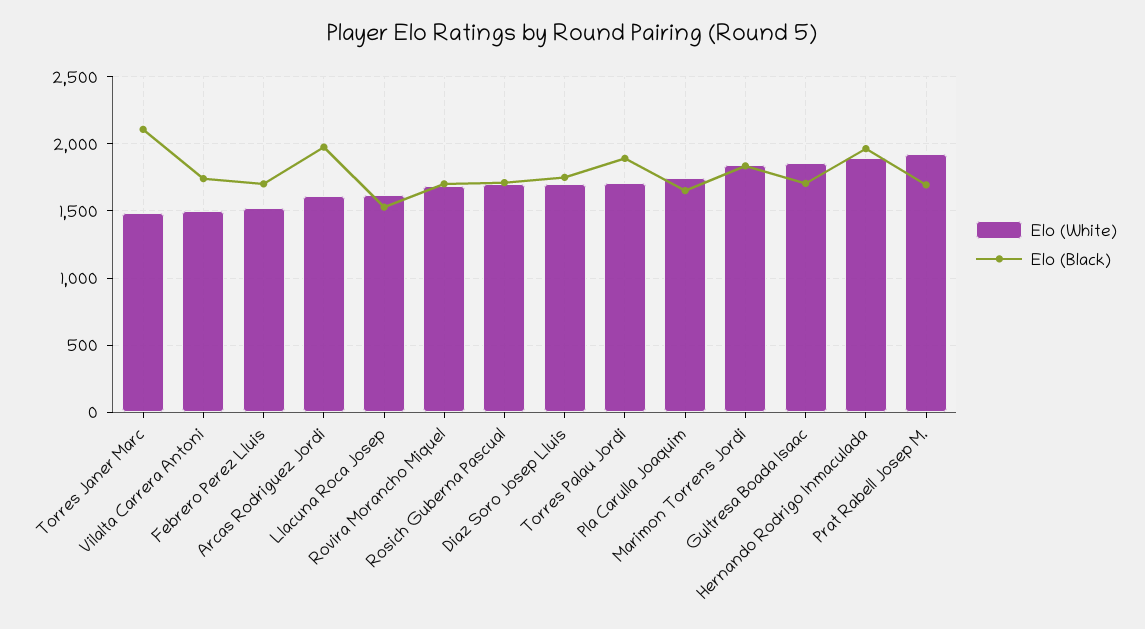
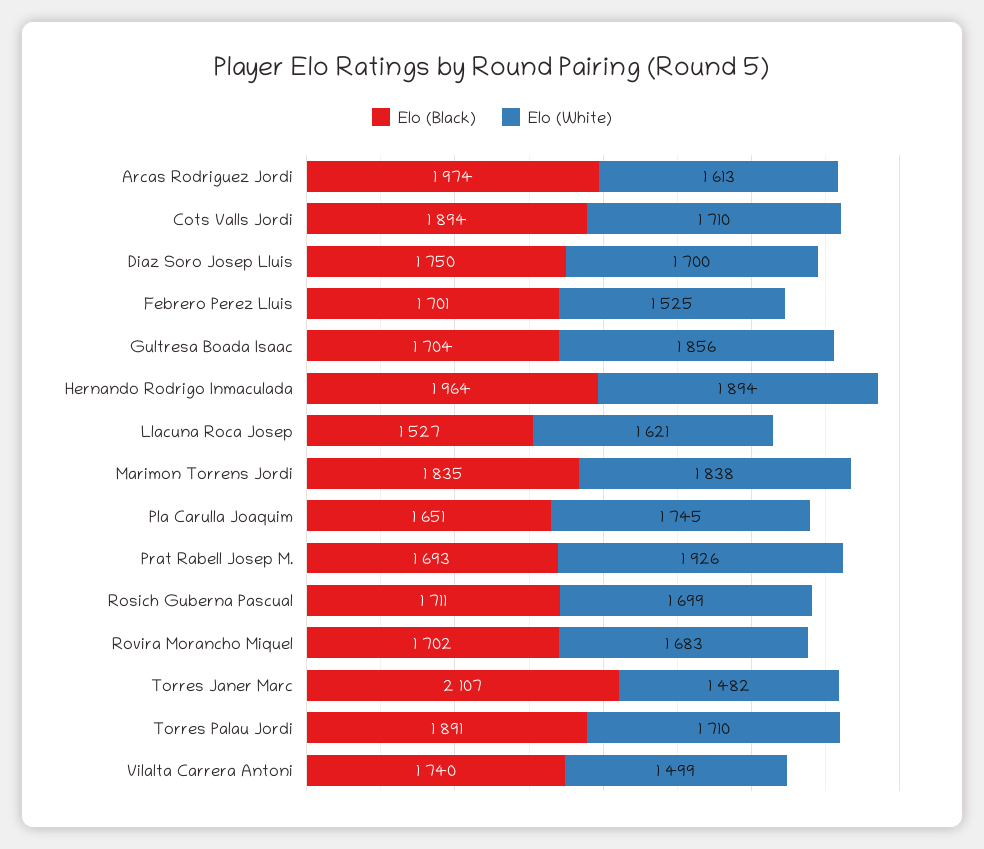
  {
    "Elo (White)": {
      "Torres Janer Marc": 1482,
      "Vilalta Carrera Antoni": 1499,
      "Febrero Perez Lluis": 1525,
      "Arcas Rodriguez Jordi": 1613,
      "Llacuna Roca Josep": 1621,
      "Rovira Morancho Miquel": 1683,
      "Rosich Guberna Pascual": 1699,
      "Diaz Soro Josep Lluis": 1700,
      "Torres Palau Jordi": 1710,
      "Pla Carulla Joaquim": 1745,
      "Marimon Torrens Jordi": 1838,
      "Gultresa Boada Isaac": 1856,
      "Hernando Rodrigo Inmaculada": 1894,
-     "Prat Rabell Josep M.": 1926
+     "Prat Rabell Josep M.": 1926,
+     "Cots Valls Jordi": 1710
    },
    "Elo (Black)": {
      "Torres Janer Marc": 2107,
      "Vilalta Carrera Antoni": 1740,
      "Febrero Perez Lluis": 1701,
      "Arcas Rodriguez Jordi": 1974,
      "Llacuna Roca Josep": 1527,
      "Rovira Morancho Miquel": 1702,
      "Rosich Guberna Pascual": 1711,
      "Diaz Soro Josep Lluis": 1750,
      "Torres Palau Jordi": 1891,
      "Pla Carulla Joaquim": 1651,
      "Marimon Torrens Jordi": 1835,
      "Gultresa Boada Isaac": 1704,
      "Hernando Rodrigo Inmaculada": 1964,
-     "Prat Rabell Josep M.": 1693
+     "Prat Rabell Josep M.": 1693,
+     "Cots Valls Jordi": 1894
    }
  }

